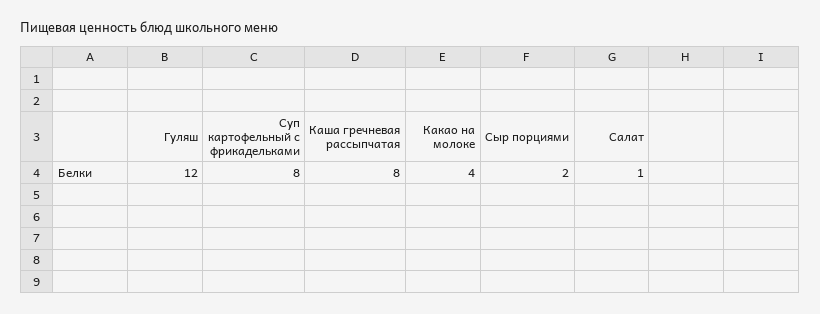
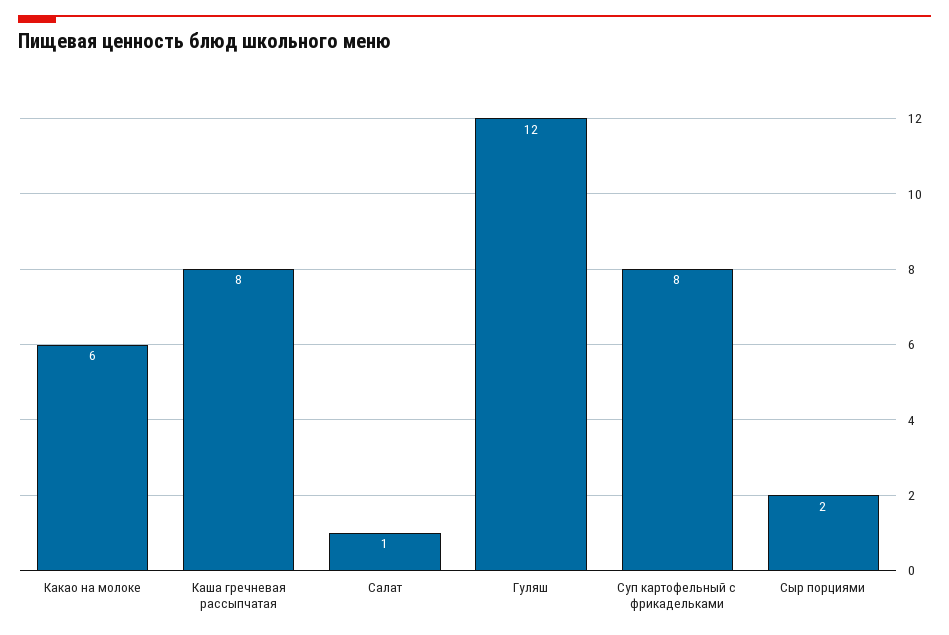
  {
    "Гуляш": 12,
    "Суп картофельный с фрикадельками": 8,
    "Каша гречневая рассыпчатая": 8,
-   "Какао на молоке": 4,
+   "Какао на молоке": 6,
    "Сыр порциями": 2,
    "Салат": 1
  }

